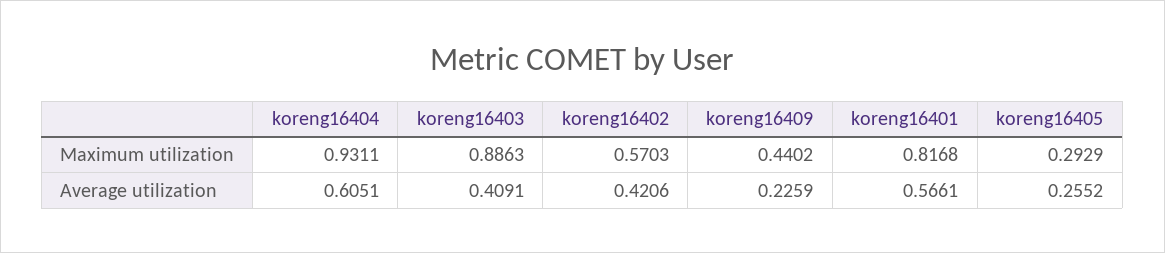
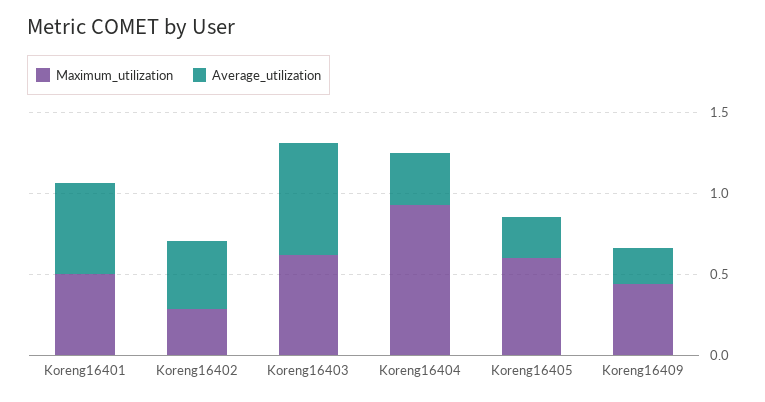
  {
    "Maximum utilization": {
      "koreng16404": 0.9311,
-     "koreng16403": 0.8863,
+     "koreng16403": 0.6,
-     "koreng16402": 0.5703,
+     "koreng16402": 0.3,
      "koreng16409": 0.4402,
-     "koreng16401": 0.8168,
+     "koreng16401": 0.5,
-     "koreng16405": 0.2929
+     "koreng16405": 0.6
    },
    "Average utilization": {
-     "koreng16404": 0.6051,
+     "koreng16404": 0.3,
-     "koreng16403": 0.4091,
+     "koreng16403": 0.7,
      "koreng16402": 0.4206,
      "koreng16409": 0.2259,
      "koreng16401": 0.5661,
      "koreng16405": 0.2552
    }
  }

